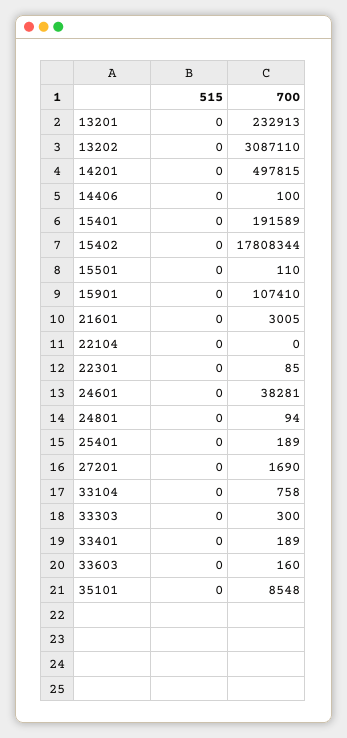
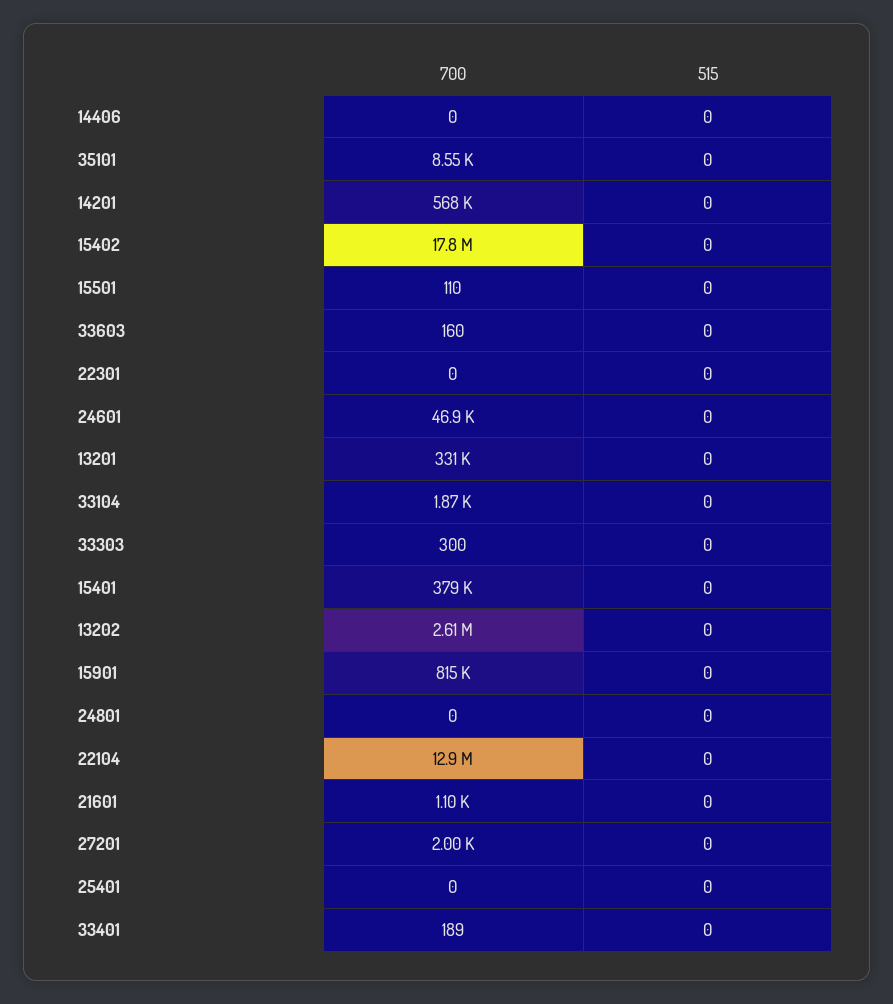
  {
    "515": {
      "13201": 0,
      "13202": 0,
      "14201": 0,
      "14406": 0,
      "15401": 0,
      "15402": 0,
      "15501": 0,
      "15901": 0,
      "21601": 0,
      "22104": 0,
      "22301": 0,
      "24601": 0,
      "24801": 0,
      "25401": 0,
      "27201": 0,
      "33104": 0,
      "33303": 0,
      "33401": 0,
      "33603": 0,
      "35101": 0
    },
    "700": {
-     "13201": 232913,
+     "13201": 331000,
-     "13202": 3087110,
+     "13202": 2610000,
-     "14201": 497815,
+     "14201": 568000,
-     "14406": 100,
+     "14406": 0,
-     "15401": 191589,
+     "15401": 379000,
      "15402": 17808344,
      "15501": 110,
-     "15901": 107410,
+     "15901": 815000,
-     "21601": 3005,
+     "21601": 1100,
-     "22104": 0,
+     "22104": 12900000,
-     "22301": 85,
+     "22301": 0,
-     "24601": 38281,
+     "24601": 46900,
-     "24801": 94,
+     "24801": 0,
-     "25401": 189,
+     "25401": 0,
-     "27201": 1690,
+     "27201": 2000,
-     "33104": 758,
+     "33104": 1870,
      "33303": 300,
      "33401": 189,
      "33603": 160,
      "35101": 8548
    }
  }

